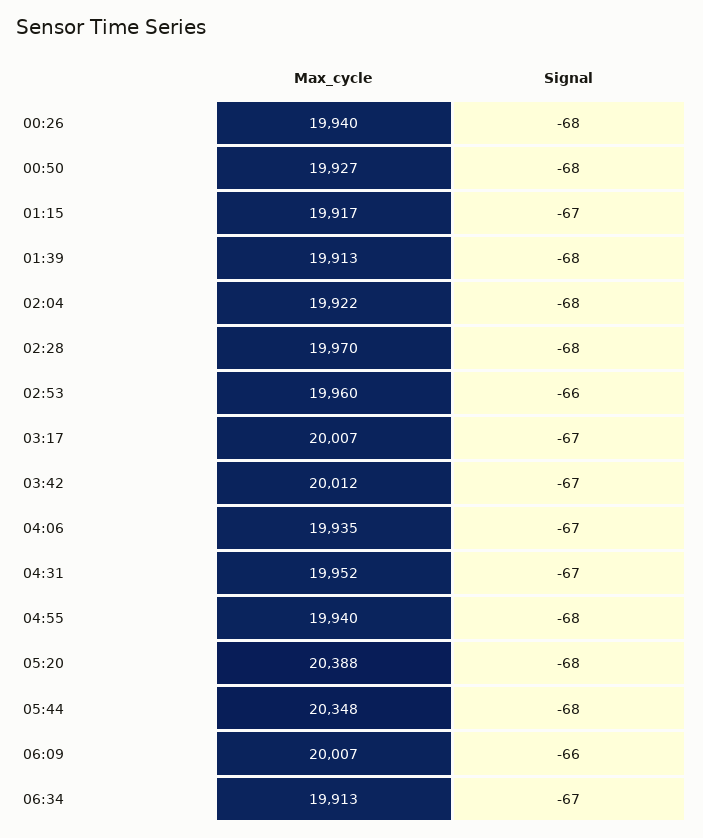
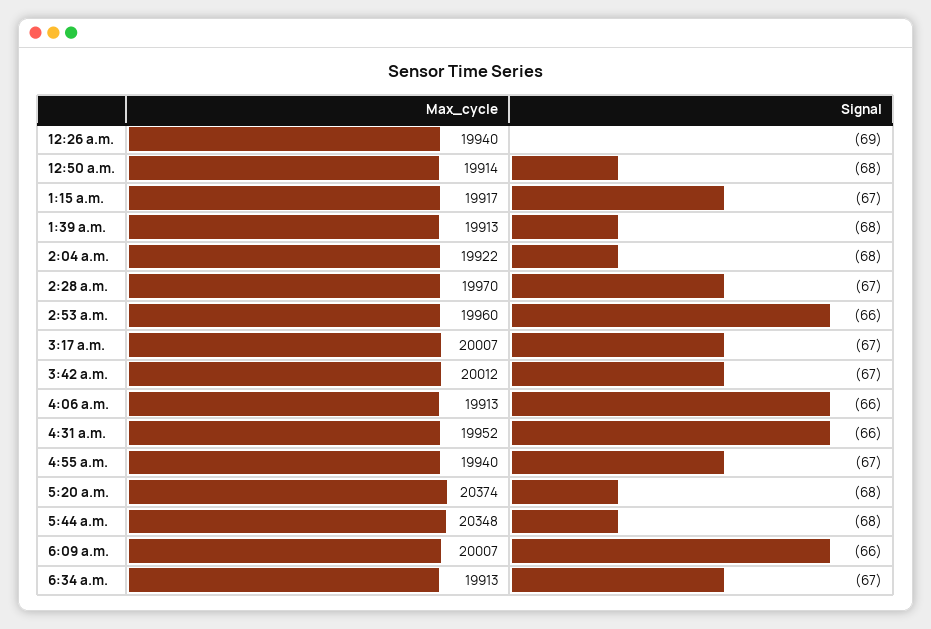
  {
    "Max_cycle": {
      "00:26": 19940,
-     "00:50": 19927,
+     "00:50": 19914,
      "01:15": 19917,
      "01:39": 19913,
      "02:04": 19922,
      "02:28": 19970,
      "02:53": 19960,
      "03:17": 20007,
      "03:42": 20012,
-     "04:06": 19935,
+     "04:06": 19913,
      "04:31": 19952,
      "04:55": 19940,
-     "05:20": 20388,
+     "05:20": 20374,
      "05:44": 20348,
      "06:09": 20007,
      "06:34": 19913
    },
    "Signal": {
-     "00:26": -68,
+     "00:26": -69,
      "00:50": -68,
      "01:15": -67,
      "01:39": -68,
      "02:04": -68,
-     "02:28": -68,
+     "02:28": -67,
      "02:53": -66,
      "03:17": -67,
      "03:42": -67,
-     "04:06": -67,
+     "04:06": -66,
-     "04:31": -67,
+     "04:31": -66,
-     "04:55": -68,
+     "04:55": -67,
      "05:20": -68,
      "05:44": -68,
      "06:09": -66,
      "06:34": -67
    }
  }

